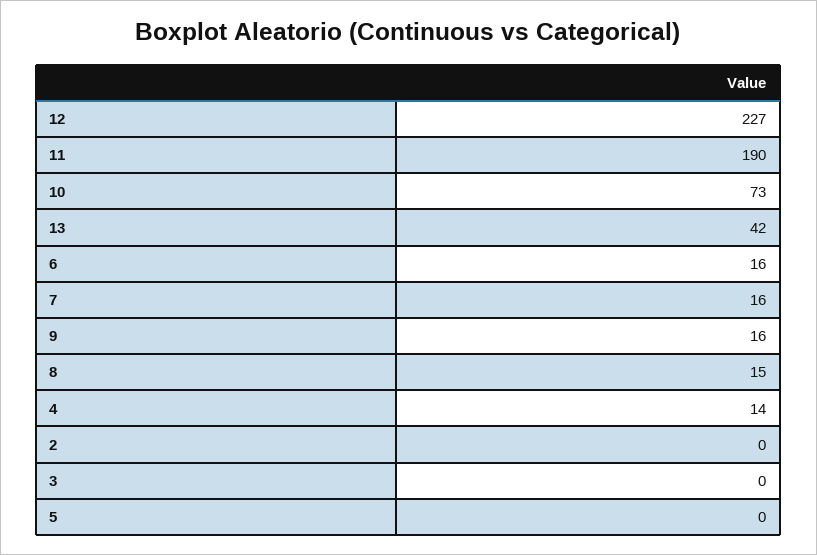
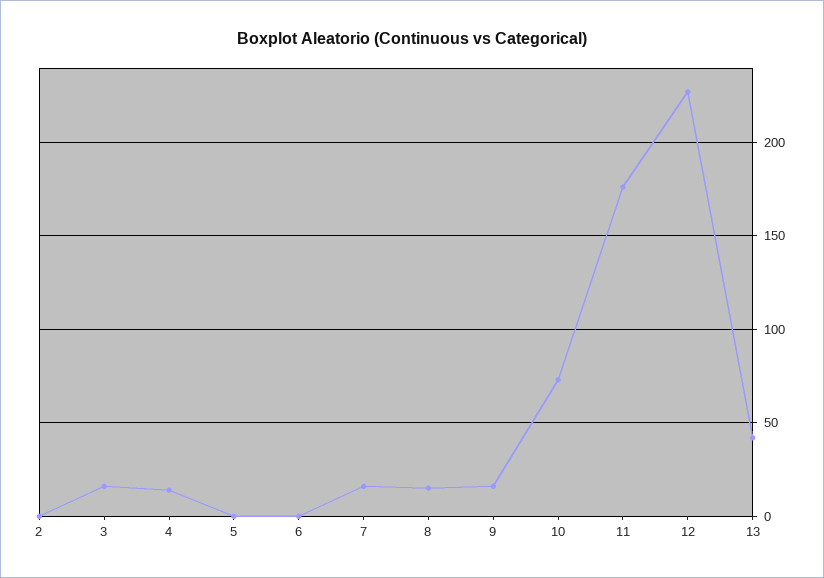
  {
    "12": 227,
-   "11": 190,
+   "11": 175,
    "10": 73,
    "13": 42,
-   "6": 16,
+   "6": 0,
    "7": 16,
    "9": 16,
    "8": 15,
    "4": 14,
    "2": 0,
-   "3": 0,
+   "3": 15,
    "5": 0
  }

